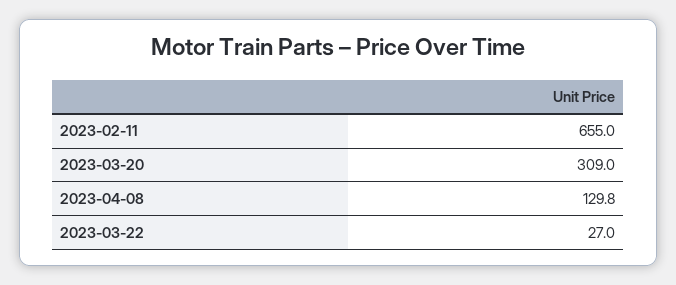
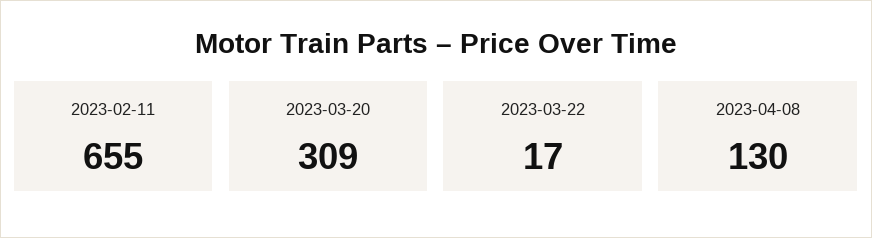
  {
    "2023-02-11": 655,
    "2023-03-20": 309,
    "2023-04-08": 129.8,
-   "2023-03-22": 27
+   "2023-03-22": 17
  }

